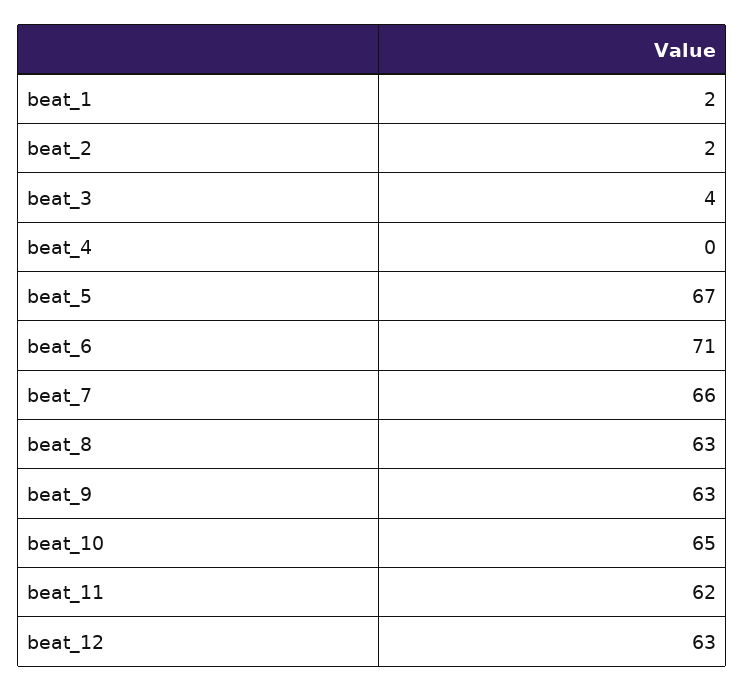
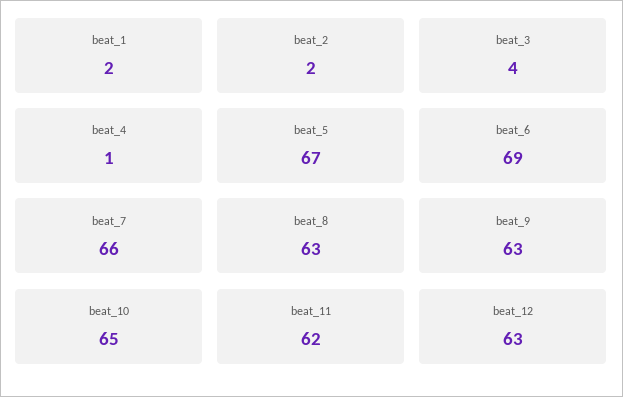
  {
    "beat_1": 2,
    "beat_2": 2,
    "beat_3": 4,
-   "beat_4": 0,
+   "beat_4": 1,
    "beat_5": 67,
-   "beat_6": 71,
+   "beat_6": 69,
    "beat_7": 66,
    "beat_8": 63,
    "beat_9": 63,
    "beat_10": 65,
    "beat_11": 62,
    "beat_12": 63
  }

